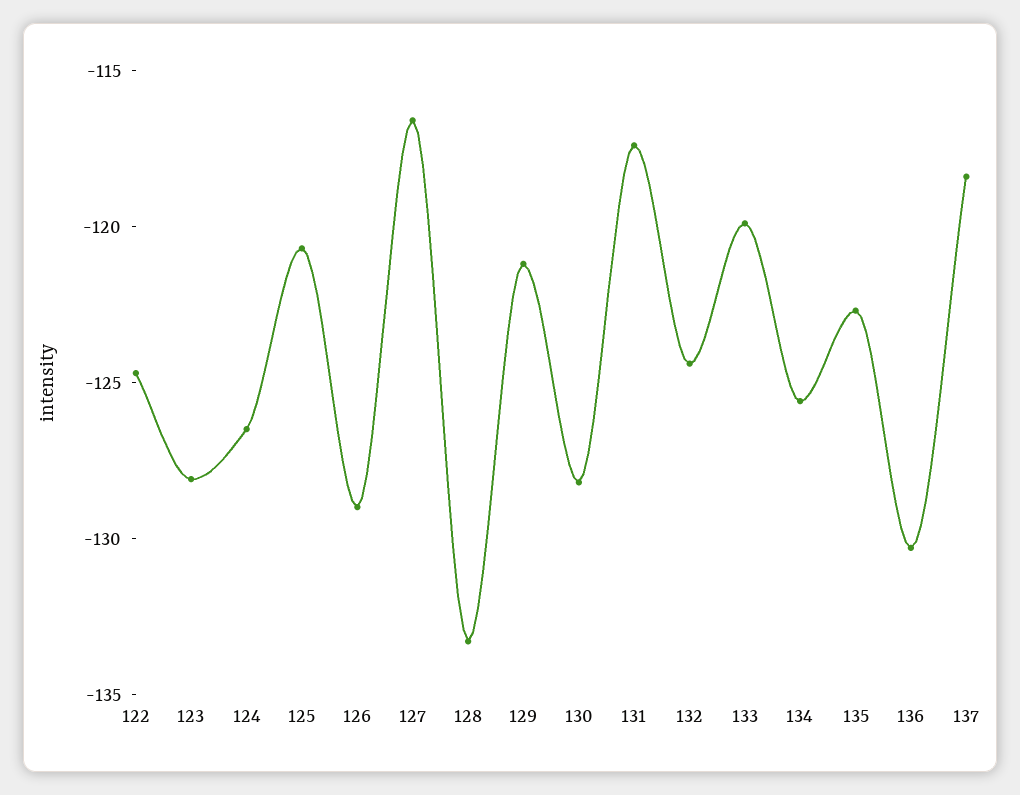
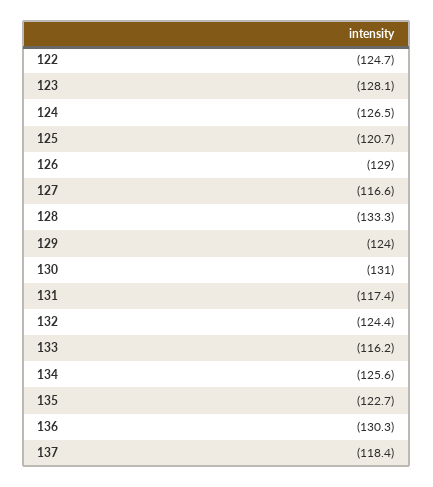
  {
    "122": -124.7,
    "123": -128.1,
    "124": -126.5,
    "125": -120.7,
    "126": -129,
    "127": -116.6,
    "128": -133.3,
-   "129": -121,
+   "129": -124,
-   "130": -128,
+   "130": -131,
    "131": -117.4,
    "132": -124.4,
-   "133": -120,
+   "133": -116.2,
    "134": -125.6,
    "135": -122.7,
    "136": -130.3,
    "137": -118.4
  }

